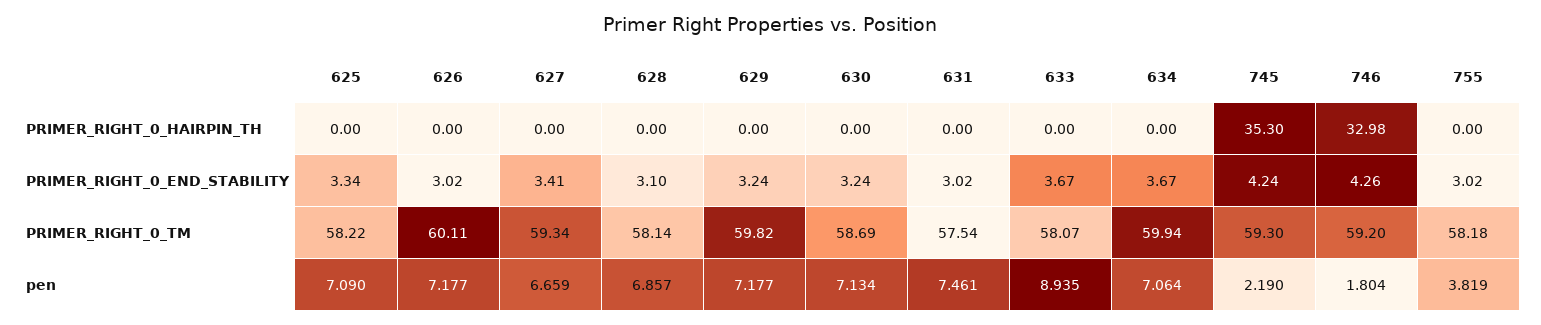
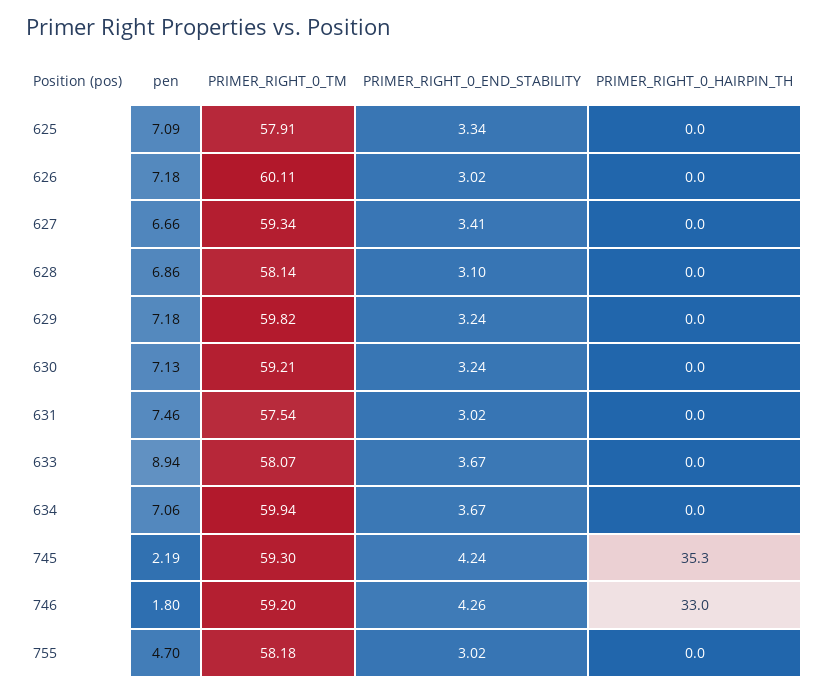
  {
    "625": {
      "PRIMER_RIGHT_0_HAIRPIN_TH": 0,
      "PRIMER_RIGHT_0_END_STABILITY": 3.34,
-     "PRIMER_RIGHT_0_TM": 58.22,
+     "PRIMER_RIGHT_0_TM": 57.91,
      "pen": 7.09
    },
    "626": {
      "PRIMER_RIGHT_0_HAIRPIN_TH": 0,
      "PRIMER_RIGHT_0_END_STABILITY": 3.02,
      "PRIMER_RIGHT_0_TM": 60.11,
      "pen": 7.177
    },
    "627": {
      "PRIMER_RIGHT_0_HAIRPIN_TH": 0,
      "PRIMER_RIGHT_0_END_STABILITY": 3.41,
      "PRIMER_RIGHT_0_TM": 59.34,
      "pen": 6.659
    },
    "628": {
      "PRIMER_RIGHT_0_HAIRPIN_TH": 0,
      "PRIMER_RIGHT_0_END_STABILITY": 3.1,
      "PRIMER_RIGHT_0_TM": 58.14,
      "pen": 6.857
    },
    "629": {
      "PRIMER_RIGHT_0_HAIRPIN_TH": 0,
      "PRIMER_RIGHT_0_END_STABILITY": 3.24,
      "PRIMER_RIGHT_0_TM": 59.82,
      "pen": 7.177
    },
    "630": {
      "PRIMER_RIGHT_0_HAIRPIN_TH": 0,
      "PRIMER_RIGHT_0_END_STABILITY": 3.24,
-     "PRIMER_RIGHT_0_TM": 58.69,
+     "PRIMER_RIGHT_0_TM": 59.21,
      "pen": 7.134
    },
    "631": {
      "PRIMER_RIGHT_0_HAIRPIN_TH": 0,
      "PRIMER_RIGHT_0_END_STABILITY": 3.02,
      "PRIMER_RIGHT_0_TM": 57.54,
      "pen": 7.461
    },
    "633": {
      "PRIMER_RIGHT_0_HAIRPIN_TH": 0,
      "PRIMER_RIGHT_0_END_STABILITY": 3.67,
      "PRIMER_RIGHT_0_TM": 58.07,
      "pen": 8.935
    },
    "634": {
      "PRIMER_RIGHT_0_HAIRPIN_TH": 0,
      "PRIMER_RIGHT_0_END_STABILITY": 3.67,
      "PRIMER_RIGHT_0_TM": 59.94,
      "pen": 7.064
    },
    "745": {
      "PRIMER_RIGHT_0_HAIRPIN_TH": 35.3,
      "PRIMER_RIGHT_0_END_STABILITY": 4.24,
      "PRIMER_RIGHT_0_TM": 59.3,
      "pen": 2.19
    },
    "746": {
      "PRIMER_RIGHT_0_HAIRPIN_TH": 32.98,
      "PRIMER_RIGHT_0_END_STABILITY": 4.26,
      "PRIMER_RIGHT_0_TM": 59.2,
      "pen": 1.804
    },
    "755": {
      "PRIMER_RIGHT_0_HAIRPIN_TH": 0,
      "PRIMER_RIGHT_0_END_STABILITY": 3.02,
      "PRIMER_RIGHT_0_TM": 58.18,
-     "pen": 3.819
+     "pen": 4.7
    }
  }

